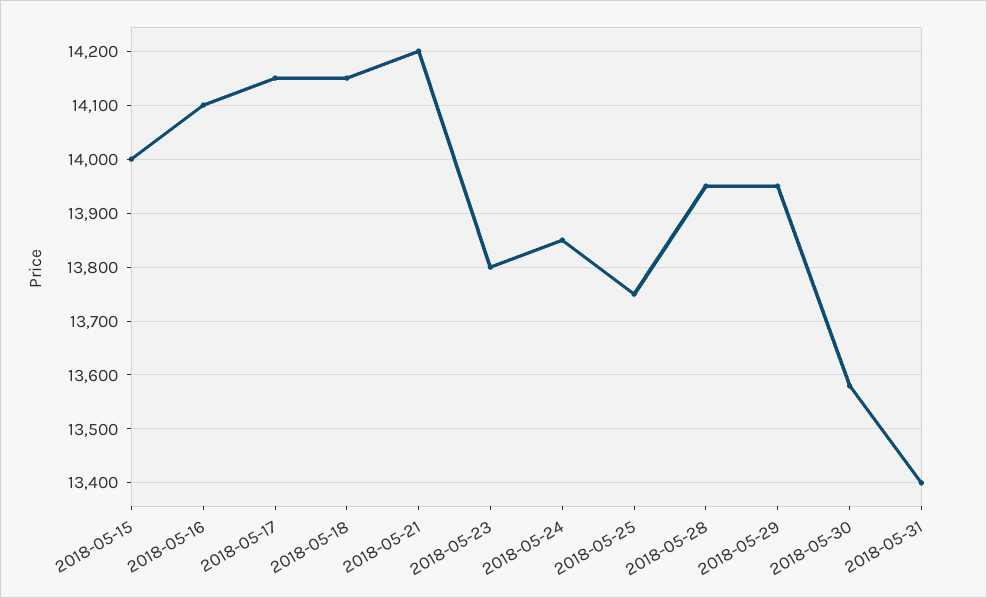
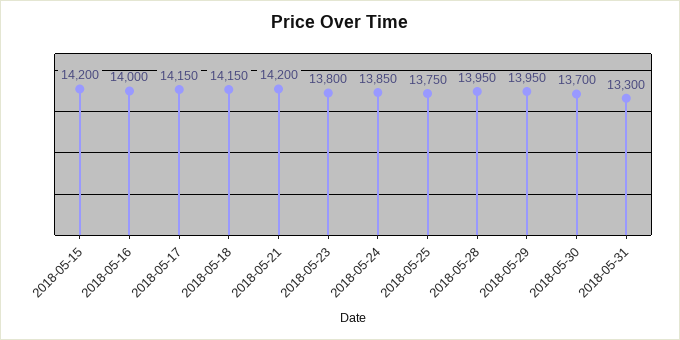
  {
-   "2018-05-15": 14000,
+   "2018-05-15": 14200,
-   "2018-05-16": 14100,
+   "2018-05-16": 14000,
    "2018-05-17": 14150,
    "2018-05-18": 14150,
    "2018-05-21": 14200,
    "2018-05-23": 13800,
    "2018-05-24": 13850,
    "2018-05-25": 13750,
    "2018-05-28": 13950,
    "2018-05-29": 13950,
-   "2018-05-30": 13580,
+   "2018-05-30": 13700,
-   "2018-05-31": 13400
+   "2018-05-31": 13300
  }

